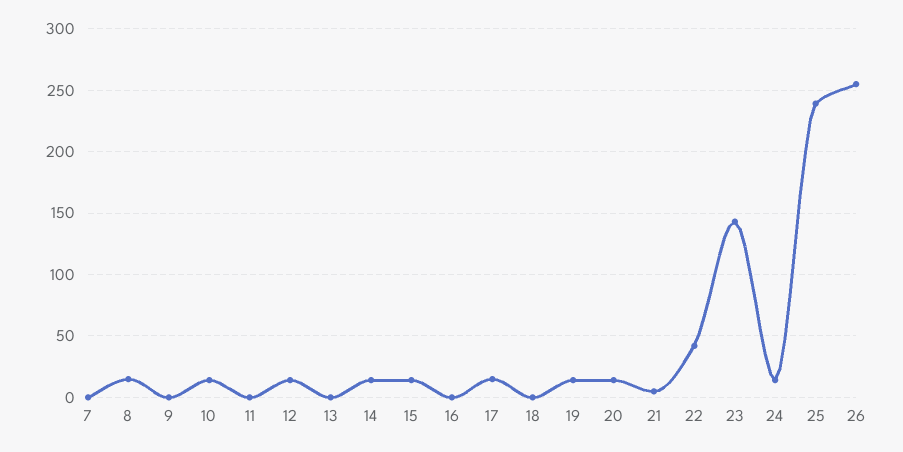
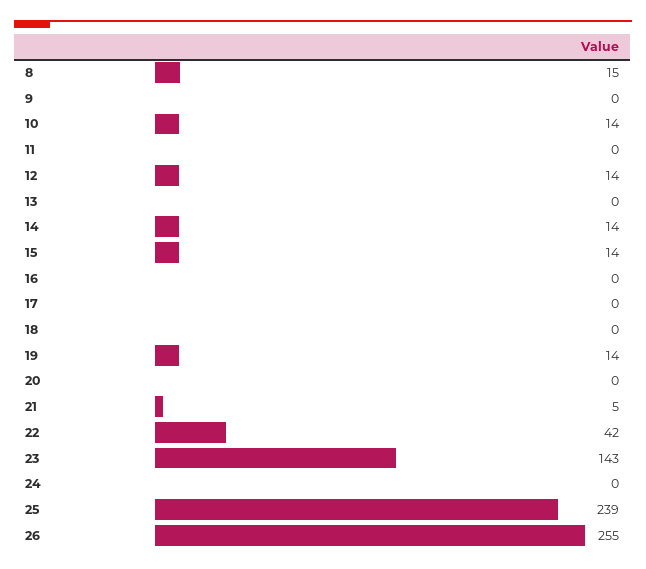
  {
-   "7": 0,
    "8": 15,
    "9": 0,
    "10": 14,
    "11": 0,
    "12": 14,
    "13": 0,
    "14": 14,
    "15": 14,
    "16": 0,
-   "17": 15,
+   "17": 0,
    "18": 0,
    "19": 14,
-   "20": 15,
+   "20": 0,
    "21": 5,
    "22": 42,
    "23": 143,
-   "24": 15,
+   "24": 0,
    "25": 239,
    "26": 255
  }

